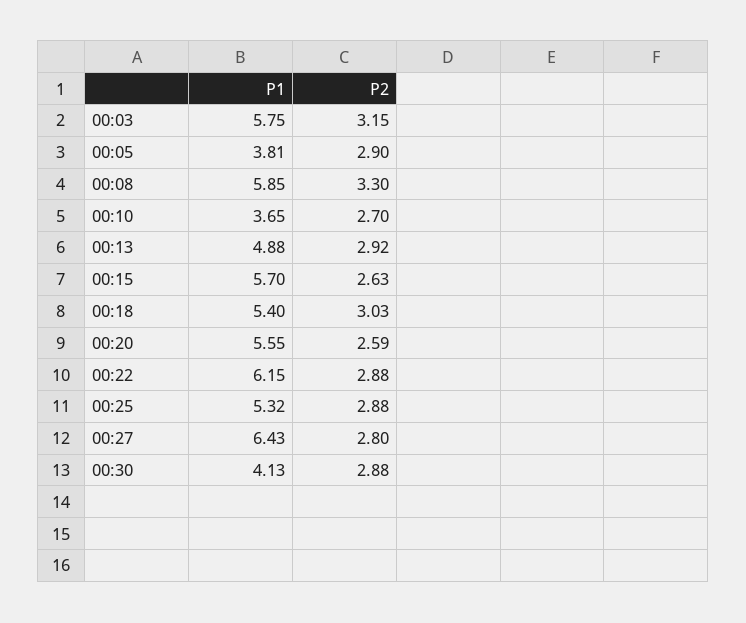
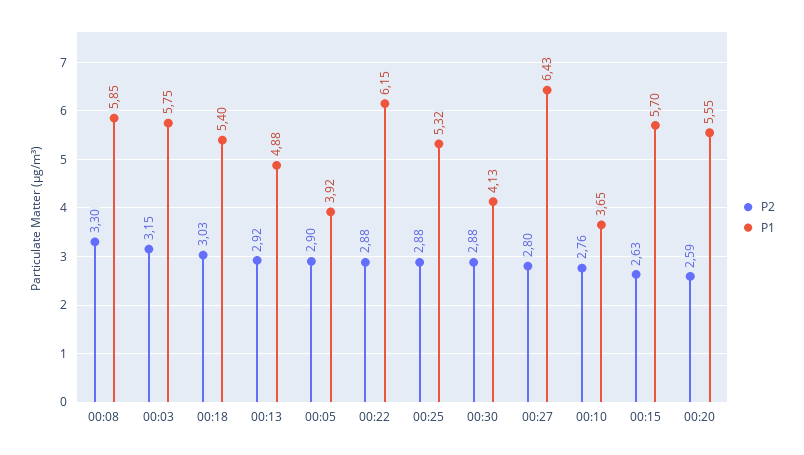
  {
    "P1": {
      "00:03": 5.75,
-     "00:05": 3.81,
+     "00:05": 3.92,
      "00:08": 5.85,
      "00:10": 3.65,
      "00:13": 4.88,
      "00:15": 5.7,
      "00:18": 5.4,
      "00:20": 5.55,
      "00:22": 6.15,
      "00:25": 5.32,
      "00:27": 6.43,
      "00:30": 4.13
    },
    "P2": {
      "00:03": 3.15,
      "00:05": 2.9,
      "00:08": 3.3,
-     "00:10": 2.7,
+     "00:10": 2.76,
      "00:13": 2.92,
      "00:15": 2.63,
      "00:18": 3.03,
      "00:20": 2.59,
      "00:22": 2.88,
      "00:25": 2.88,
      "00:27": 2.8,
      "00:30": 2.88
    }
  }

